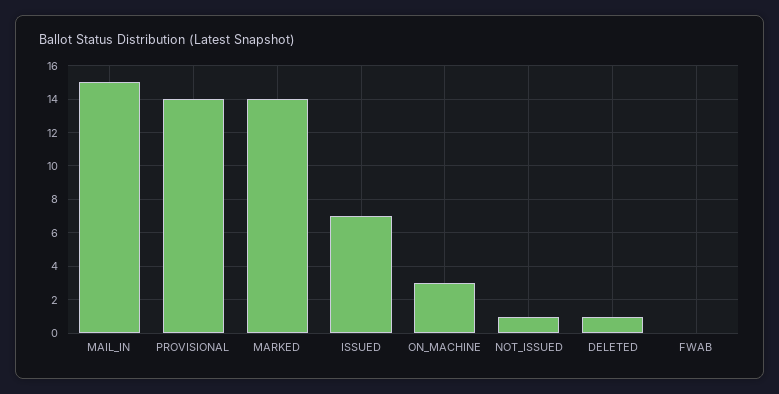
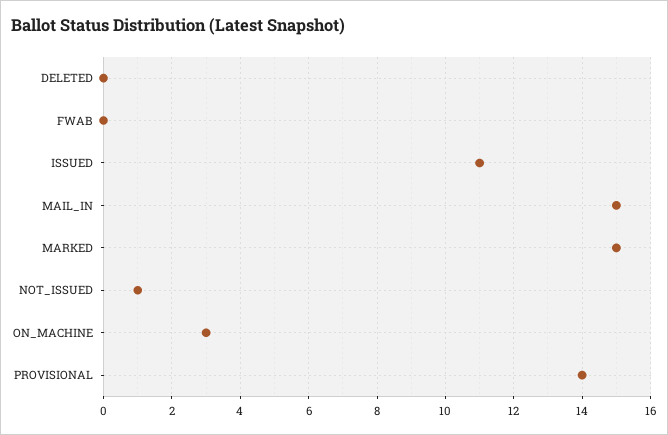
  {
    "MAIL_IN": 15,
    "PROVISIONAL": 14,
-   "MARKED": 14,
+   "MARKED": 15,
-   "ISSUED": 7,
+   "ISSUED": 11,
    "ON_MACHINE": 3,
    "NOT_ISSUED": 1,
-   "DELETED": 1,
+   "DELETED": 0,
    "FWAB": 0
  }

